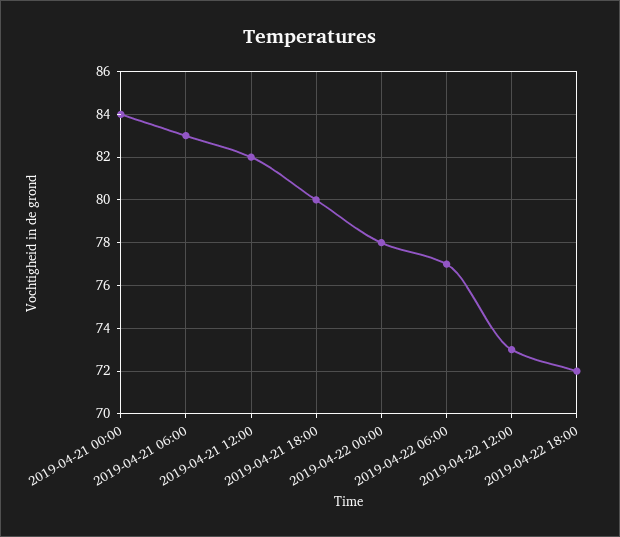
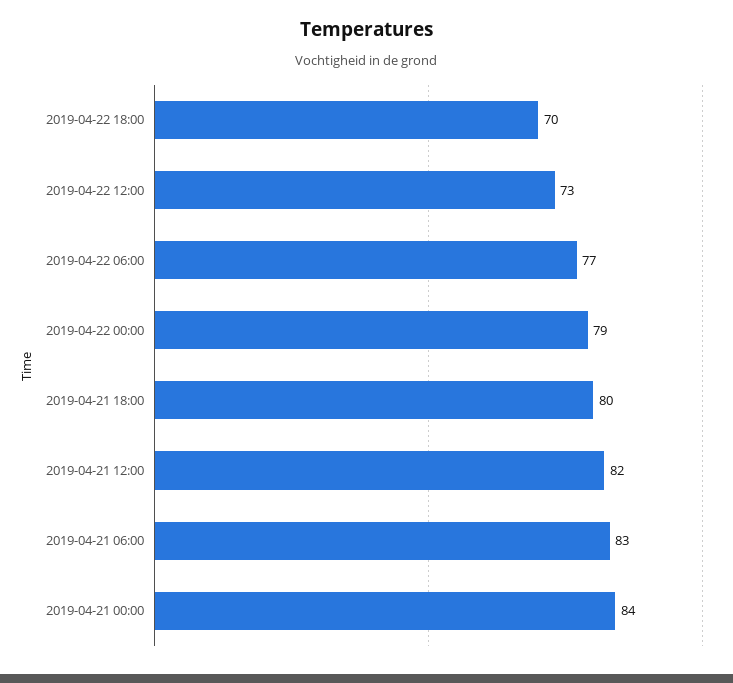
  {
    "2019-04-21 00:00": 84,
    "2019-04-21 06:00": 83,
    "2019-04-21 12:00": 82,
    "2019-04-21 18:00": 80,
-   "2019-04-22 00:00": 78,
+   "2019-04-22 00:00": 79,
    "2019-04-22 06:00": 77,
    "2019-04-22 12:00": 73,
-   "2019-04-22 18:00": 72
+   "2019-04-22 18:00": 70
  }

